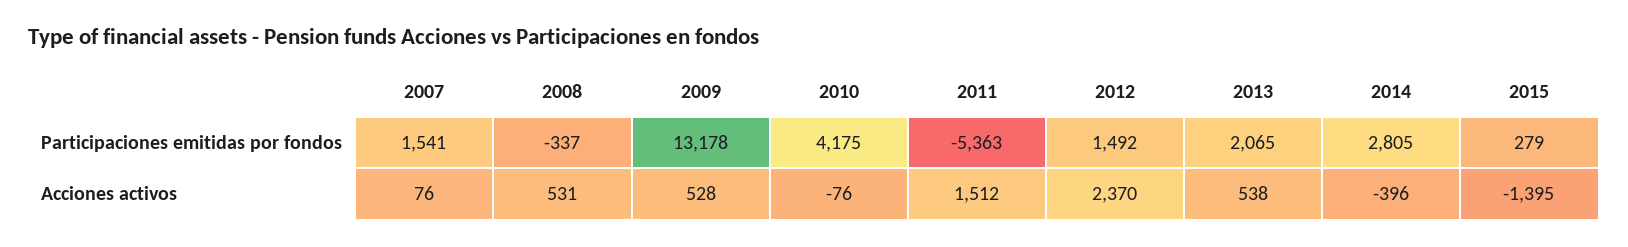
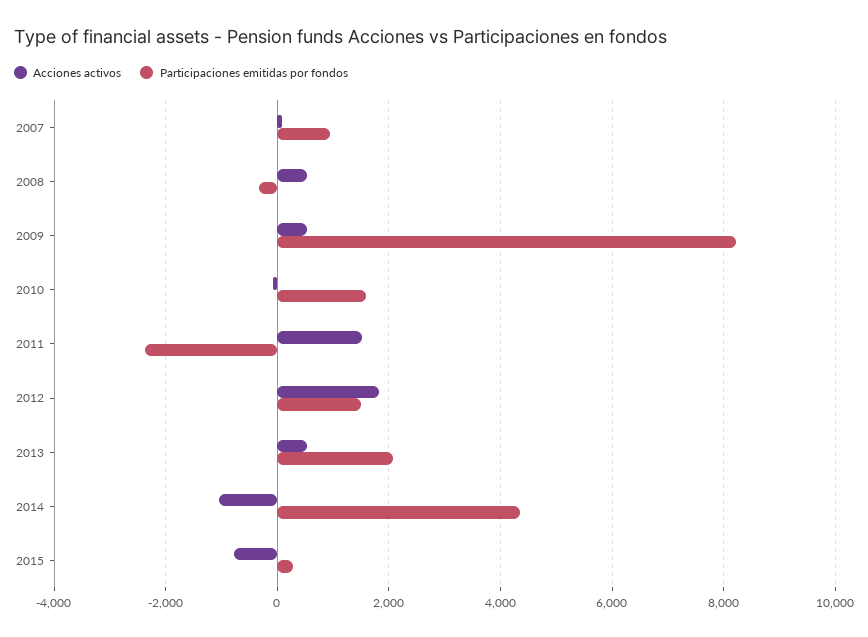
  {
    "Participaciones emitidas por fondos": {
-     "2007": 1541,
+     "2007": 1000,
      "2008": -337,
-     "2009": 13178,
+     "2009": 8200,
-     "2010": 4175,
+     "2010": 1600,
-     "2011": -5363,
+     "2011": -2400,
      "2012": 1492,
      "2013": 2065,
-     "2014": 2805,
+     "2014": 4400,
      "2015": 279
    },
    "Acciones activos": {
      "2007": 76,
      "2008": 531,
      "2009": 528,
      "2010": -76,
      "2011": 1512,
-     "2012": 2370,
+     "2012": 1800,
      "2013": 538,
-     "2014": -396,
+     "2014": -1000,
-     "2015": -1395
+     "2015": -800
    }
  }

